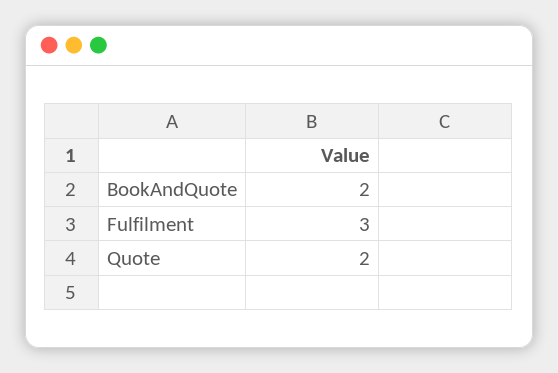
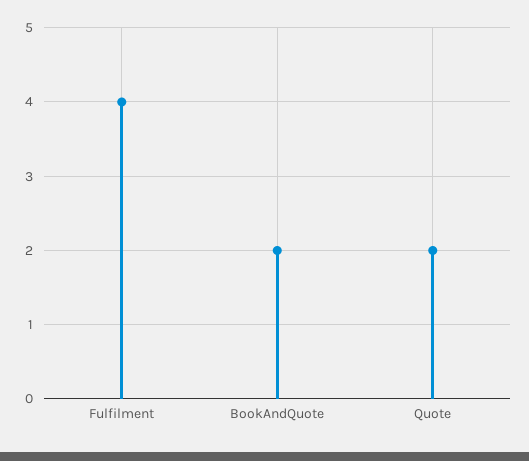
  {
    "BookAndQuote": 2,
-   "Fulfilment": 3,
+   "Fulfilment": 4,
    "Quote": 2
  }

